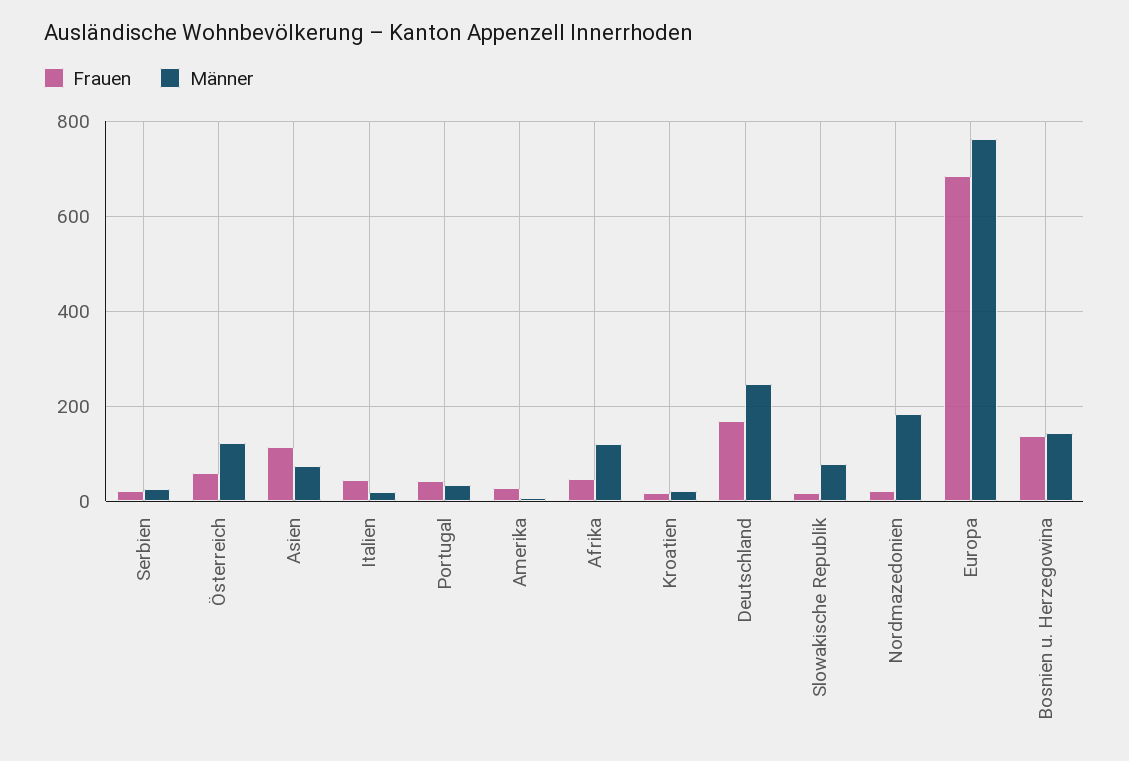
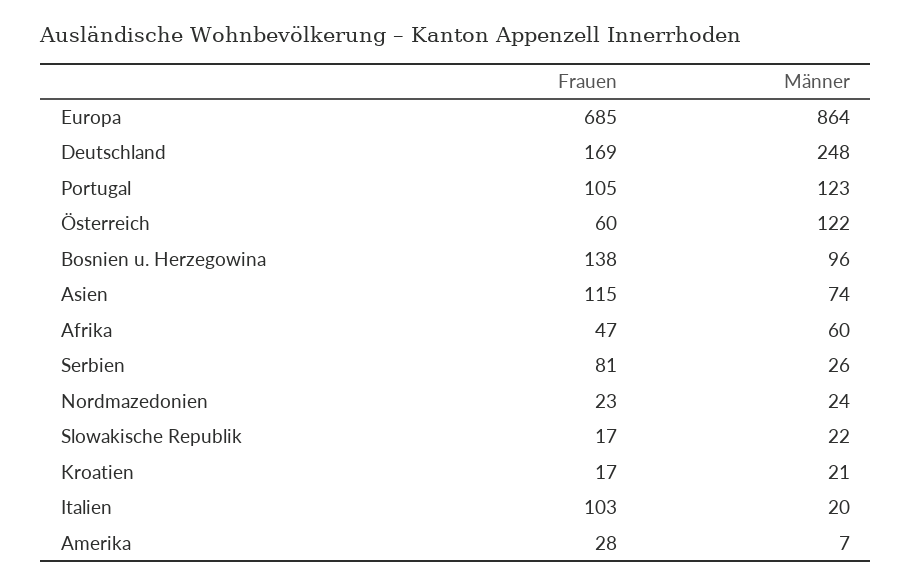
  {
    "Frauen": {
-     "Serbien": 20,
+     "Serbien": 81,
      "Österreich": 60,
      "Asien": 115,
-     "Italien": 40,
+     "Italien": 103,
-     "Portugal": 40,
+     "Portugal": 105,
      "Amerika": 28,
      "Afrika": 47,
      "Kroatien": 17,
      "Deutschland": 169,
      "Slowakische Republik": 17,
      "Nordmazedonien": 23,
      "Europa": 685,
      "Bosnien u. Herzegowina": 138
    },
    "Männer": {
      "Serbien": 26,
      "Österreich": 122,
      "Asien": 74,
      "Italien": 20,
-     "Portugal": 40,
+     "Portugal": 123,
      "Amerika": 7,
-     "Afrika": 120,
+     "Afrika": 60,
      "Kroatien": 21,
      "Deutschland": 248,
-     "Slowakische Republik": 80,
+     "Slowakische Republik": 22,
-     "Nordmazedonien": 180,
+     "Nordmazedonien": 24,
-     "Europa": 760,
+     "Europa": 864,
-     "Bosnien u. Herzegowina": 140
+     "Bosnien u. Herzegowina": 96
    }
  }

